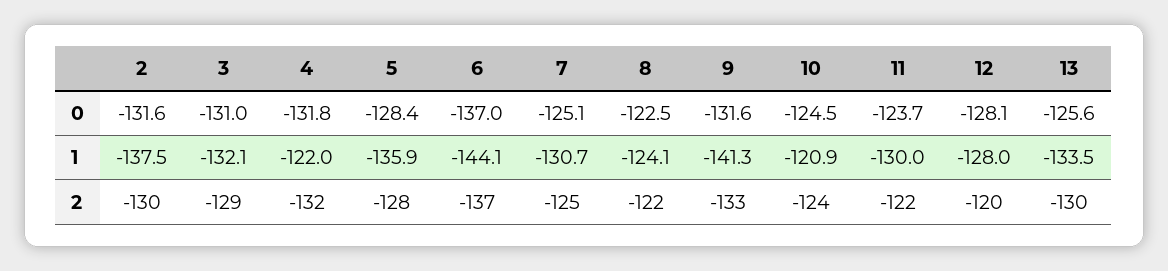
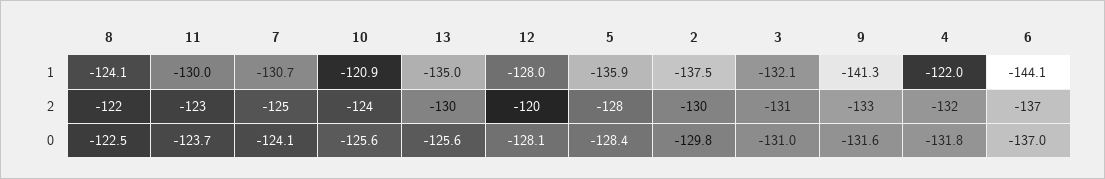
  {
    "2": {
-     "0": -131.6,
+     "0": -129.8,
      "1": -137.5,
      "2": -130
    },
    "3": {
      "0": -131,
      "1": -132.1,
-     "2": -129
+     "2": -131
    },
    "4": {
      "0": -131.8,
      "1": -122,
      "2": -132
    },
    "5": {
      "0": -128.4,
      "1": -135.9,
      "2": -128
    },
    "6": {
      "0": -137,
      "1": -144.1,
      "2": -137
    },
    "7": {
-     "0": -125.1,
+     "0": -124.1,
      "1": -130.7,
      "2": -125
    },
    "8": {
      "0": -122.5,
      "1": -124.1,
      "2": -122
    },
    "9": {
      "0": -131.6,
      "1": -141.3,
      "2": -133
    },
    "10": {
-     "0": -124.5,
+     "0": -125.6,
      "1": -120.9,
      "2": -124
    },
    "11": {
      "0": -123.7,
      "1": -130,
-     "2": -122
+     "2": -123
    },
    "12": {
      "0": -128.1,
      "1": -128,
      "2": -120
    },
    "13": {
      "0": -125.6,
-     "1": -133.5,
+     "1": -135,
      "2": -130
    }
  }

